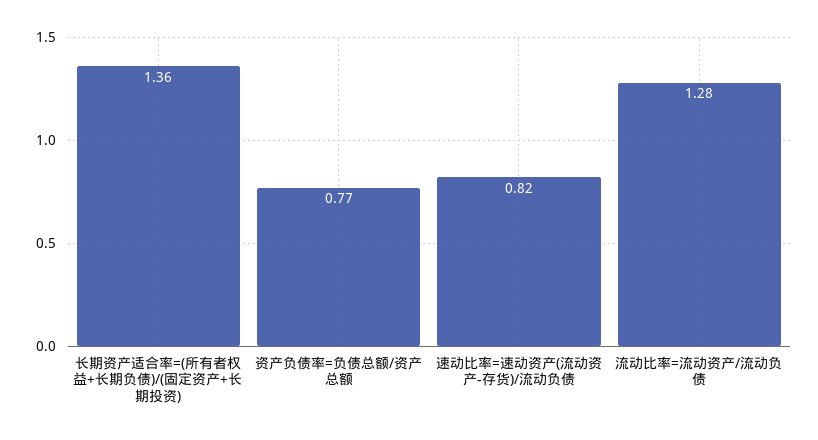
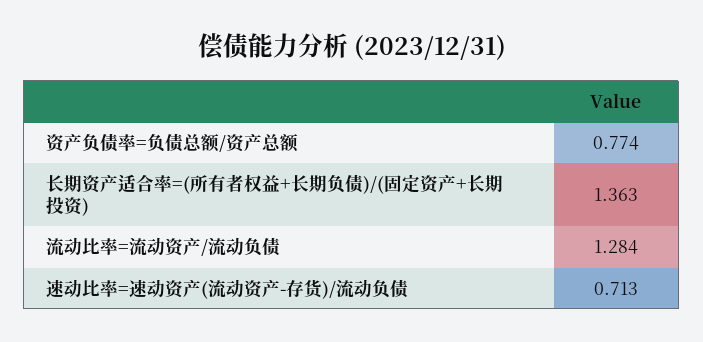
  {
    "长期资产适合率=(所有者权益+长期负债)/(固定资产+长期投资)": 1.363,
    "资产负债率=负债总额/资产总额": 0.774,
-   "速动比率=速动资产(流动资产-存货)/流动负债": 0.82,
+   "速动比率=速动资产(流动资产-存货)/流动负债": 0.713,
    "流动比率=流动资产/流动负债": 1.284
  }

